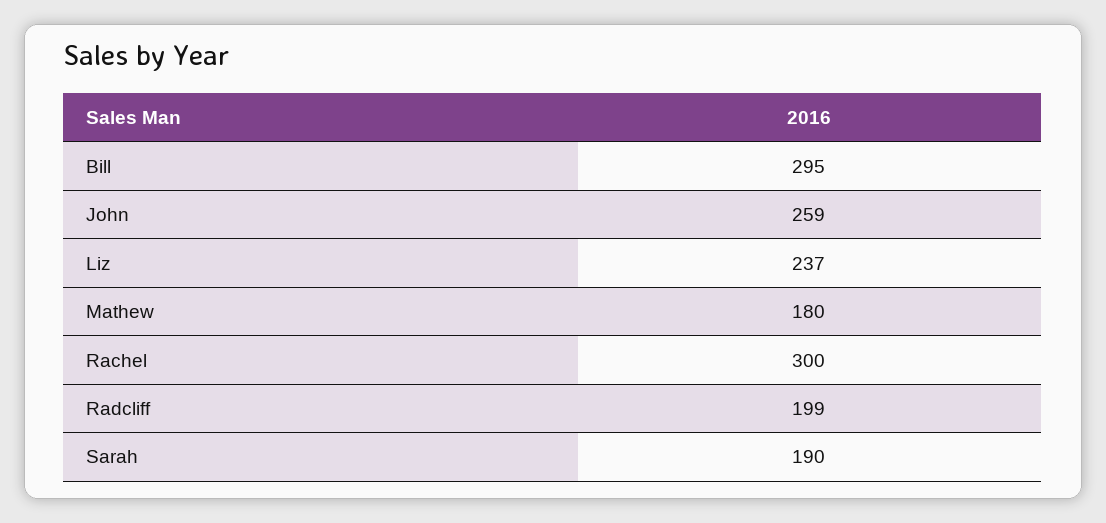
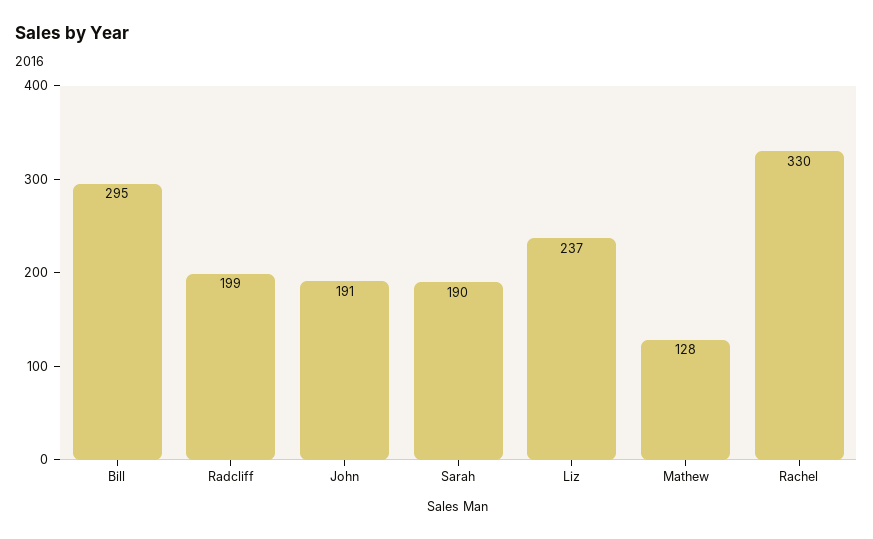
  {
    "Bill": 295,
-   "John": 259,
+   "John": 191,
    "Liz": 237,
-   "Mathew": 180,
+   "Mathew": 128,
-   "Rachel": 300,
+   "Rachel": 330,
    "Radcliff": 199,
    "Sarah": 190
  }

